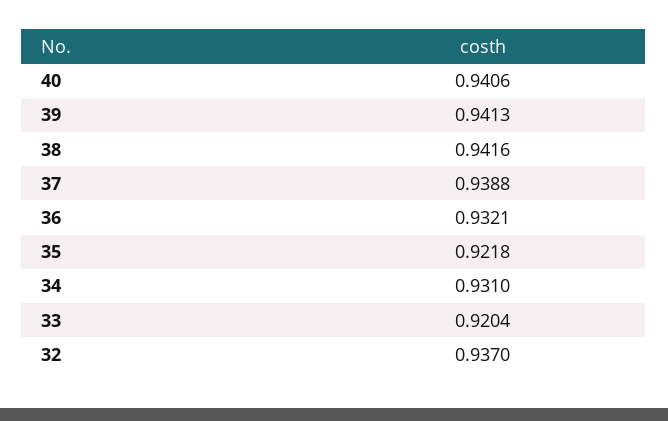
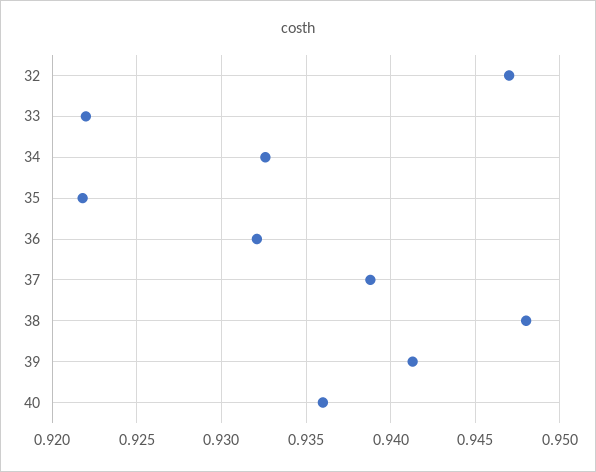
  {
-   "40": 0.9406,
+   "40": 0.936,
    "39": 0.9413,
-   "38": 0.9416,
+   "38": 0.948,
    "37": 0.9388,
    "36": 0.9321,
    "35": 0.9218,
-   "34": 0.931,
+   "34": 0.9325,
-   "33": 0.9204,
+   "33": 0.922,
-   "32": 0.937
+   "32": 0.947
  }

